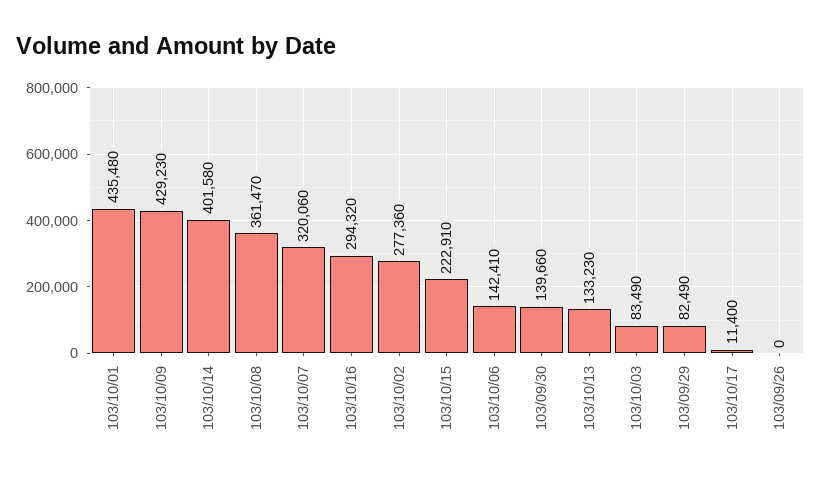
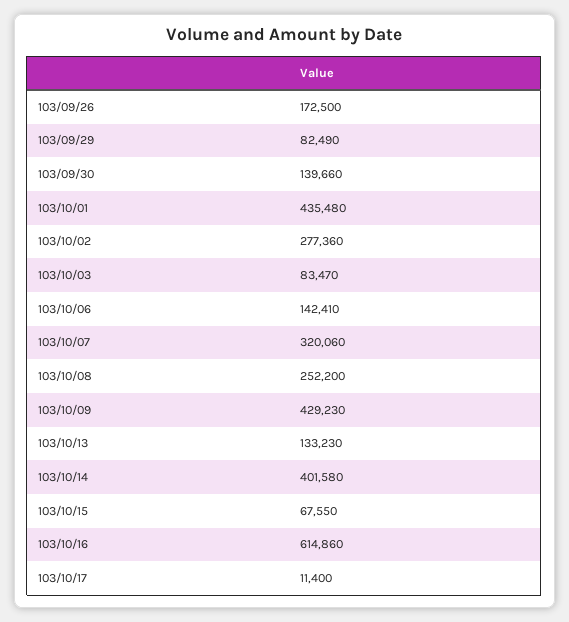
  {
    "103/10/01": 435480,
    "103/10/09": 429230,
    "103/10/14": 401580,
-   "103/10/08": 361470,
+   "103/10/08": 252200,
    "103/10/07": 320060,
-   "103/10/16": 294320,
+   "103/10/16": 614860,
    "103/10/02": 277360,
-   "103/10/15": 222910,
+   "103/10/15": 67550,
    "103/10/06": 142410,
    "103/09/30": 139660,
    "103/10/13": 133230,
-   "103/10/03": 83490,
+   "103/10/03": 83470,
    "103/09/29": 82490,
    "103/10/17": 11400,
-   "103/09/26": 0
+   "103/09/26": 172500
  }

